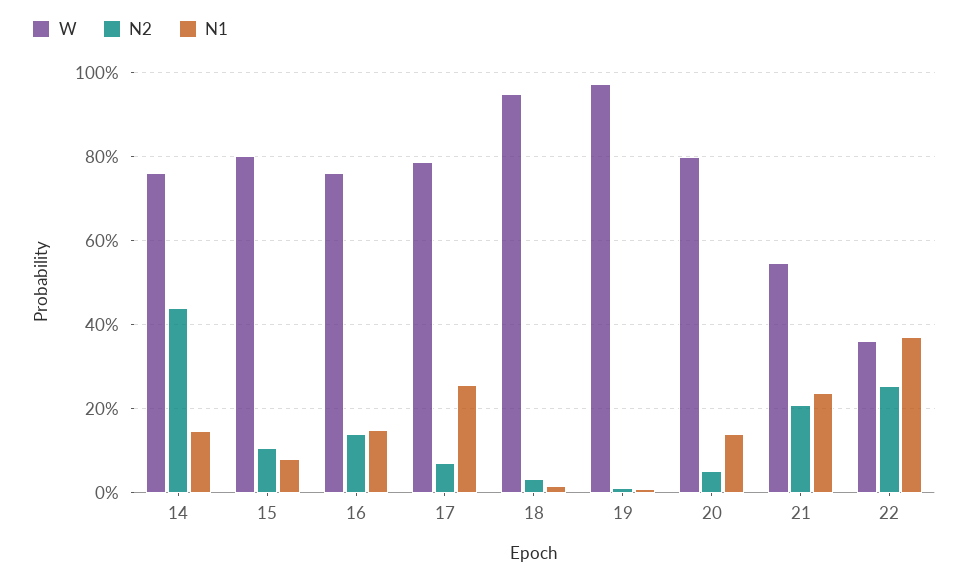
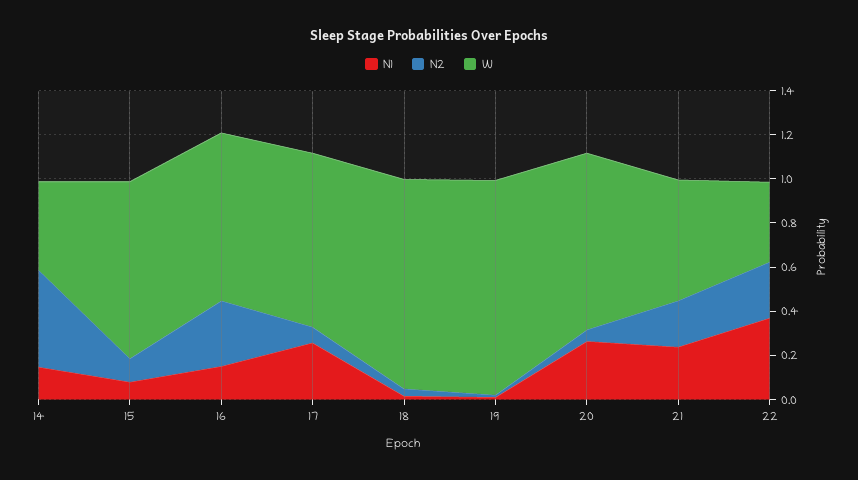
  {
    "W": {
-     "14": 0.76,
+     "14": 0.4,
      "15": 0.8,
      "16": 0.76,
      "17": 0.78,
      "18": 0.94,
      "19": 0.98,
      "20": 0.8,
      "21": 0.54,
      "22": 0.36
    },
    "N2": {
      "14": 0.44,
      "15": 0.1,
-     "16": 0.14,
+     "16": 0.3,
      "17": 0.08,
      "18": 0.04,
      "19": 0.02,
      "20": 0.06,
      "21": 0.2,
      "22": 0.26
    },
    "N1": {
      "14": 0.14,
      "15": 0.08,
      "16": 0.16,
      "17": 0.26,
      "18": 0.02,
      "19": 0.02,
-     "20": 0.14,
+     "20": 0.25,
      "21": 0.24,
      "22": 0.38
    }
  }

